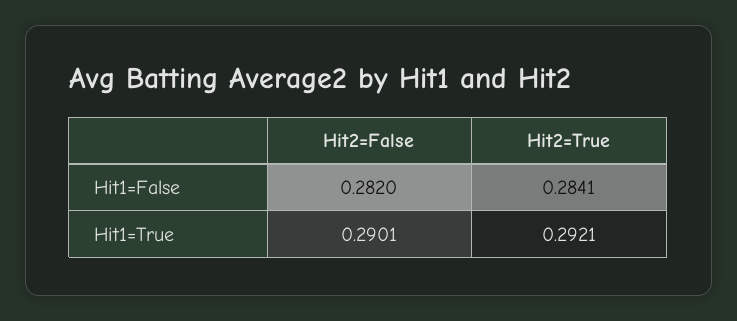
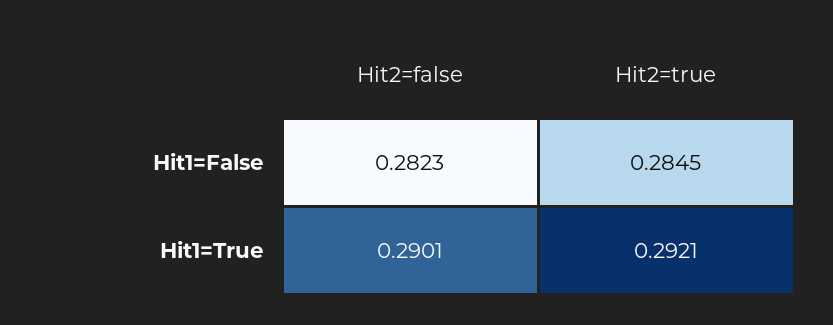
  {
    "Hit2=False": {
-     "Hit1=False": 0.282,
+     "Hit1=False": 0.2823,
      "Hit1=True": 0.2901
    },
    "Hit2=True": {
-     "Hit1=False": 0.2841,
+     "Hit1=False": 0.2845,
      "Hit1=True": 0.2921
    }
  }

